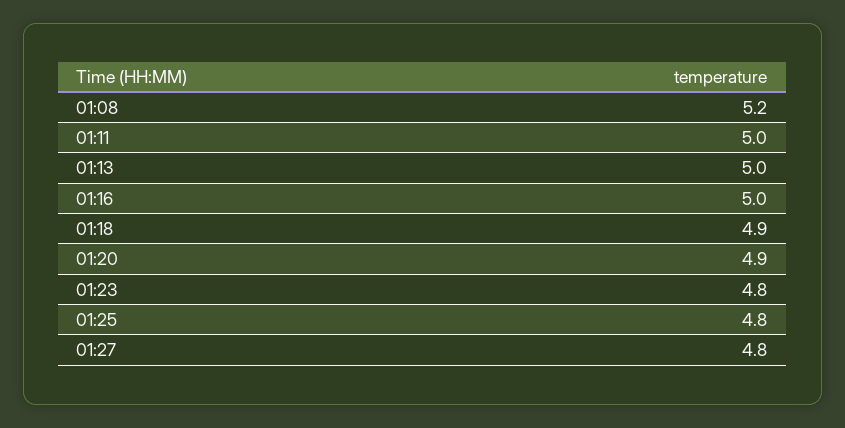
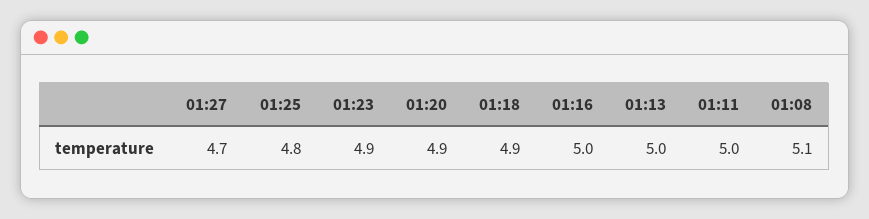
  {
-   "01:08": 5.2,
+   "01:08": 5.1,
    "01:11": 5,
    "01:13": 5,
    "01:16": 5,
    "01:18": 4.9,
    "01:20": 4.9,
-   "01:23": 4.8,
+   "01:23": 4.9,
    "01:25": 4.8,
-   "01:27": 4.8
+   "01:27": 4.7
  }

